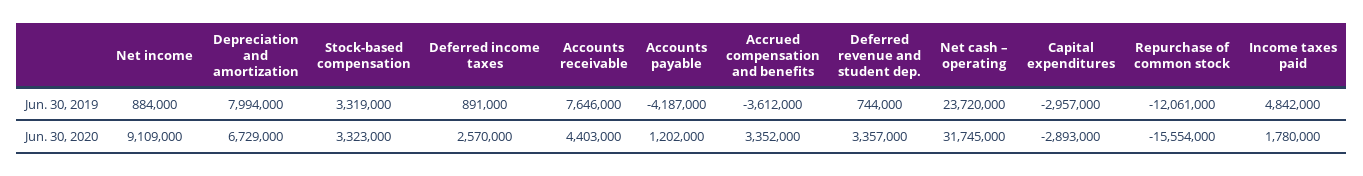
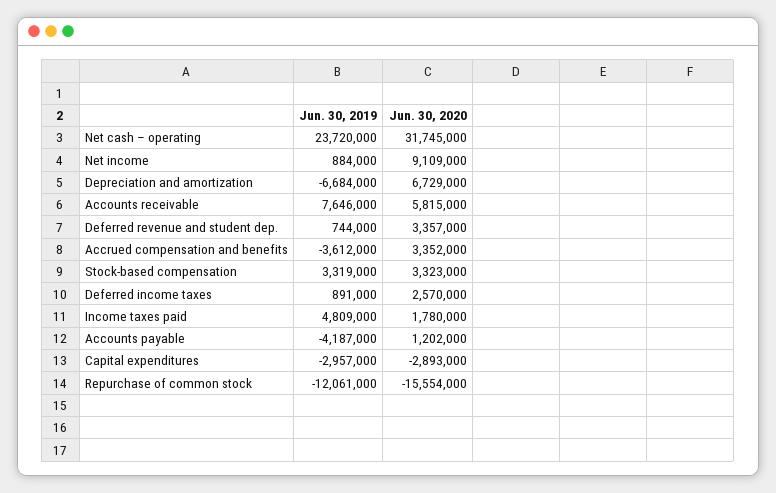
  {
    "Net income": {
      "Jun. 30, 2019": 884000,
      "Jun. 30, 2020": 9109000
    },
    "Depreciation and amortization": {
-     "Jun. 30, 2019": 7994000,
+     "Jun. 30, 2019": -6684000,
      "Jun. 30, 2020": 6729000
    },
    "Stock-based compensation": {
      "Jun. 30, 2019": 3319000,
      "Jun. 30, 2020": 3323000
    },
    "Deferred income taxes": {
      "Jun. 30, 2019": 891000,
      "Jun. 30, 2020": 2570000
    },
    "Accounts receivable": {
      "Jun. 30, 2019": 7646000,
-     "Jun. 30, 2020": 4403000
+     "Jun. 30, 2020": 5815000
    },
    "Accounts payable": {
      "Jun. 30, 2019": -4187000,
      "Jun. 30, 2020": 1202000
    },
    "Accrued compensation and benefits": {
      "Jun. 30, 2019": -3612000,
      "Jun. 30, 2020": 3352000
    },
    "Deferred revenue and student dep.": {
      "Jun. 30, 2019": 744000,
      "Jun. 30, 2020": 3357000
    },
    "Net cash – operating": {
      "Jun. 30, 2019": 23720000,
      "Jun. 30, 2020": 31745000
    },
    "Capital expenditures": {
      "Jun. 30, 2019": -2957000,
      "Jun. 30, 2020": -2893000
    },
    "Repurchase of common stock": {
      "Jun. 30, 2019": -12061000,
      "Jun. 30, 2020": -15554000
    },
    "Income taxes paid": {
-     "Jun. 30, 2019": 4842000,
+     "Jun. 30, 2019": 4809000,
      "Jun. 30, 2020": 1780000
    }
  }

